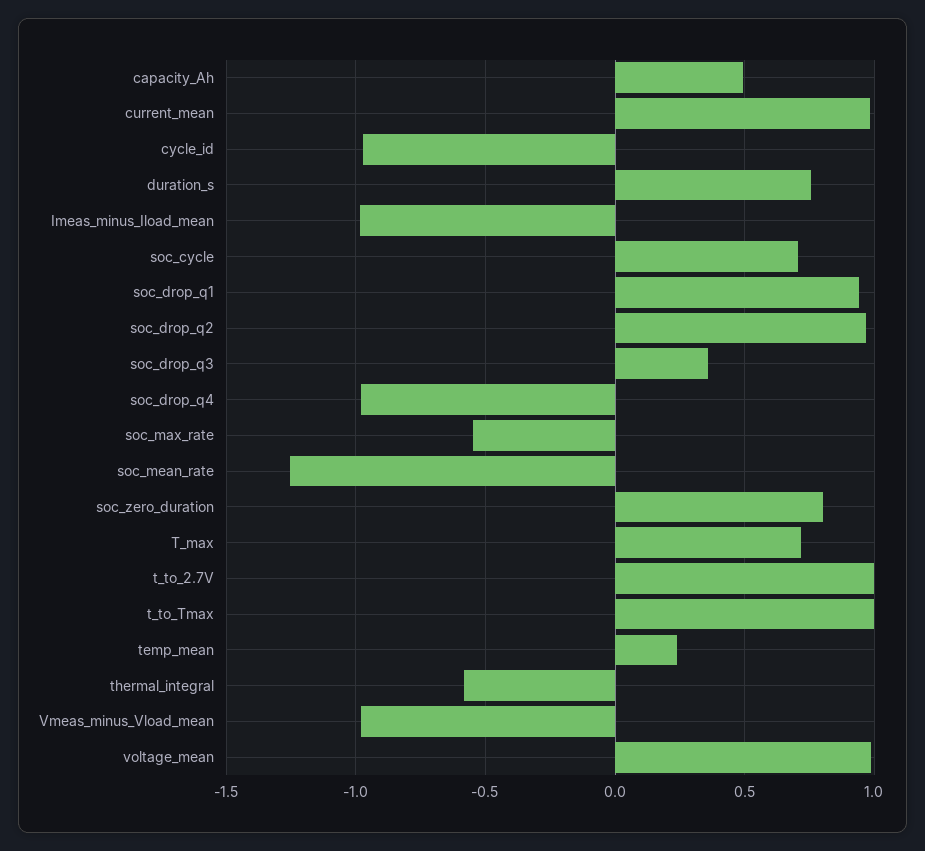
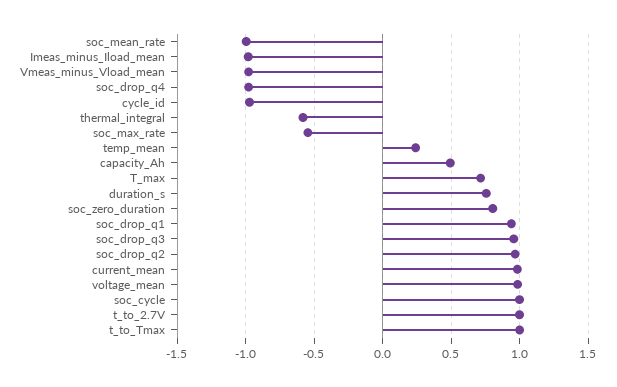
  {
    "capacity_Ah": 0.5,
    "current_mean": 1,
    "cycle_id": -0.95,
    "duration_s": 0.75,
    "Imeas_minus_Iload_mean": -1,
-   "soc_cycle": 0.7,
+   "soc_cycle": 1,
    "soc_drop_q1": 0.95,
    "soc_drop_q2": 0.95,
-   "soc_drop_q3": 0.35,
+   "soc_drop_q3": 0.95,
    "soc_drop_q4": -1,
    "soc_max_rate": -0.55,
-   "soc_mean_rate": -1.25,
+   "soc_mean_rate": -1,
    "soc_zero_duration": 0.8,
    "T_max": 0.7,
    "t_to_2.7V": 1,
    "t_to_Tmax": 1,
    "temp_mean": 0.25,
    "thermal_integral": -0.6,
    "Vmeas_minus_Vload_mean": -1,
    "voltage_mean": 1
  }

